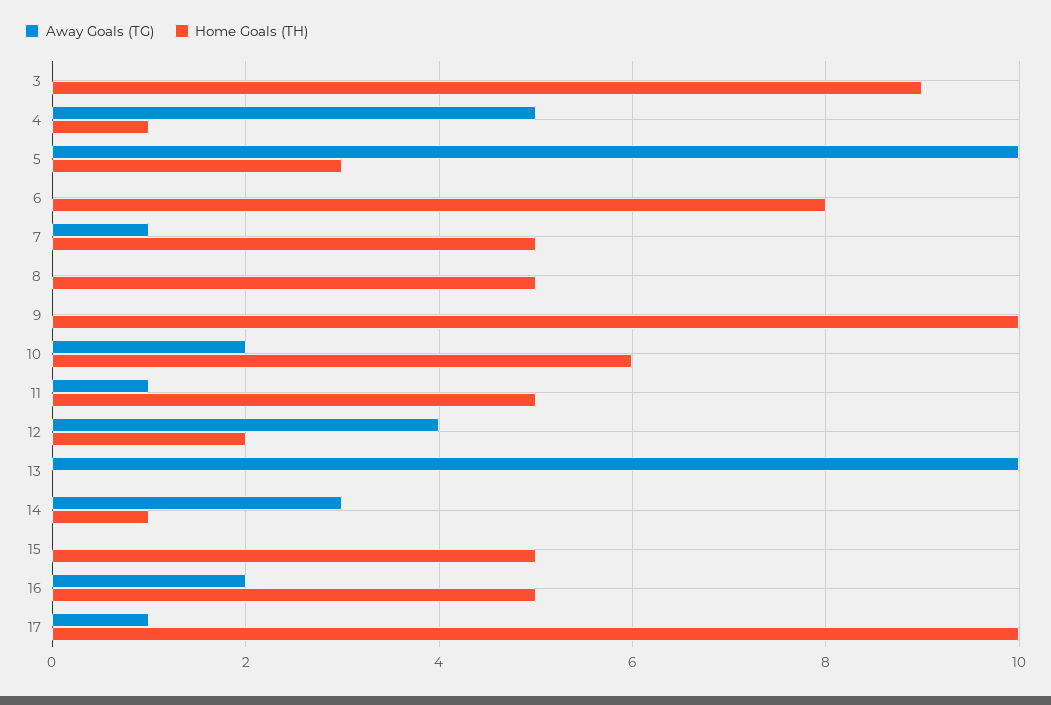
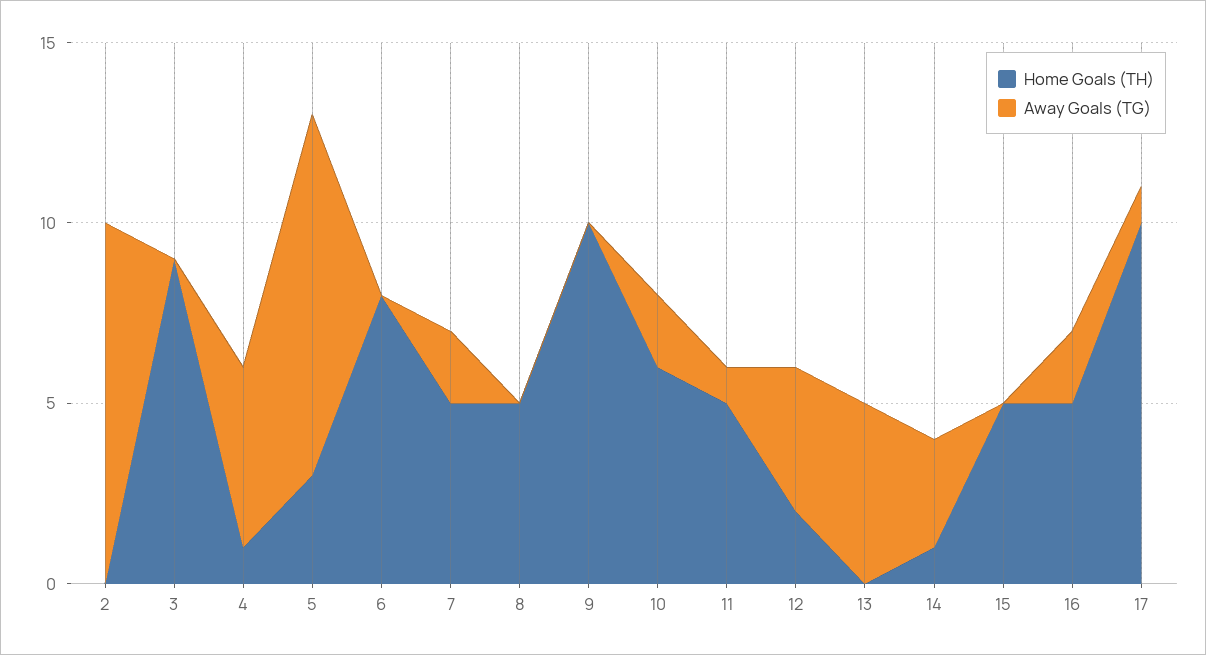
  {
    "Away Goals (TG)": {
      "3": 0,
      "4": 5,
      "5": 10,
      "6": 0,
-     "7": 1,
+     "7": 2,
      "8": 0,
      "9": 0,
      "10": 2,
      "11": 1,
      "12": 4,
-     "13": 10,
+     "13": 5,
      "14": 3,
      "15": 0,
      "16": 2,
-     "17": 1
+     "17": 1,
+     "2": 10
    },
    "Home Goals (TH)": {
      "3": 9,
      "4": 1,
      "5": 3,
      "6": 8,
      "7": 5,
      "8": 5,
      "9": 10,
      "10": 6,
      "11": 5,
      "12": 2,
      "13": 0,
      "14": 1,
      "15": 5,
      "16": 5,
-     "17": 10
+     "17": 10,
+     "2": 0
    }
  }

